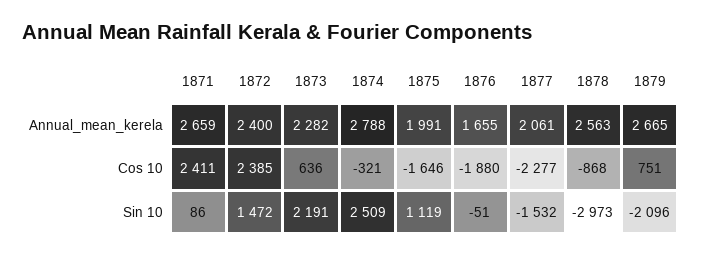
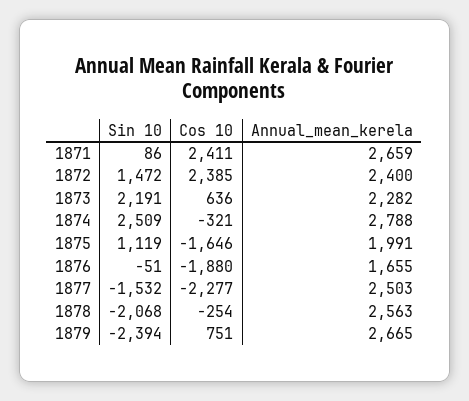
  {
    "1871": {
      "Annual_mean_kerela": 2659,
      "Cos 10": 2411,
      "Sin 10": 86
    },
    "1872": {
      "Annual_mean_kerela": 2400,
      "Cos 10": 2385,
      "Sin 10": 1472
    },
    "1873": {
      "Annual_mean_kerela": 2282,
      "Cos 10": 636,
      "Sin 10": 2191
    },
    "1874": {
      "Annual_mean_kerela": 2788,
      "Cos 10": -321,
      "Sin 10": 2509
    },
    "1875": {
      "Annual_mean_kerela": 1991,
      "Cos 10": -1646,
      "Sin 10": 1119
    },
    "1876": {
      "Annual_mean_kerela": 1655,
      "Cos 10": -1880,
      "Sin 10": -51
    },
    "1877": {
-     "Annual_mean_kerela": 2061,
+     "Annual_mean_kerela": 2503,
      "Cos 10": -2277,
      "Sin 10": -1532
    },
    "1878": {
      "Annual_mean_kerela": 2563,
-     "Cos 10": -868,
+     "Cos 10": -254,
-     "Sin 10": -2973
+     "Sin 10": -2068
    },
    "1879": {
      "Annual_mean_kerela": 2665,
      "Cos 10": 751,
-     "Sin 10": -2096
+     "Sin 10": -2394
    }
  }

